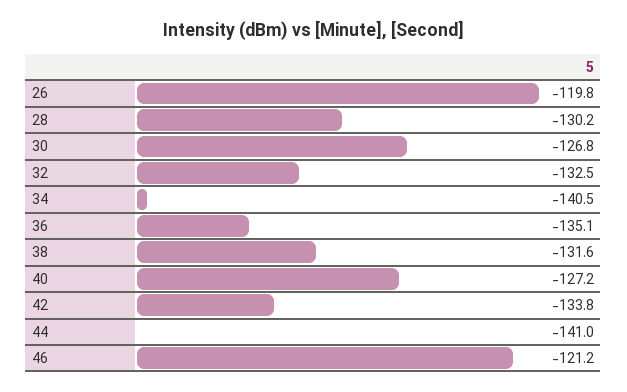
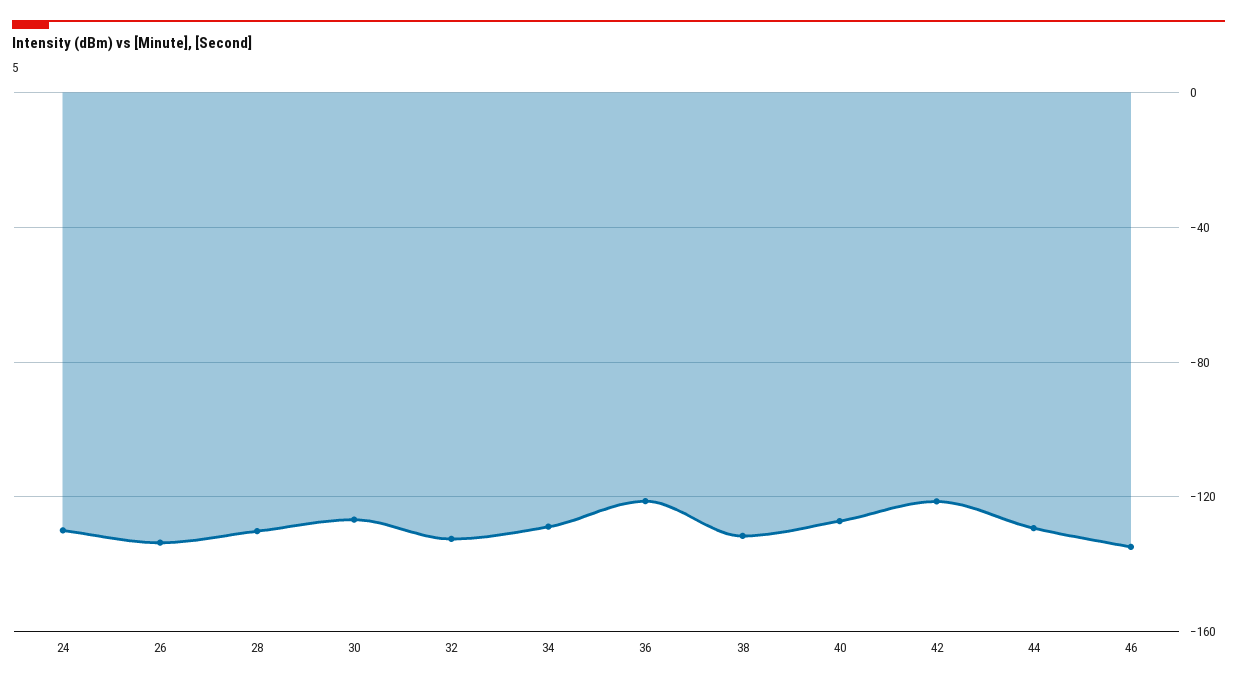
  {
-   "26": -119.8,
+   "26": -135,
    "28": -130.2,
    "30": -126.8,
    "32": -132.5,
-   "34": -140.5,
+   "34": -130,
-   "36": -135.1,
+   "36": -120,
    "38": -131.6,
    "40": -127.2,
-   "42": -133.8,
+   "42": -120,
-   "44": -141,
+   "44": -130,
-   "46": -121.2
+   "46": -135,
+   "24": -130
  }

